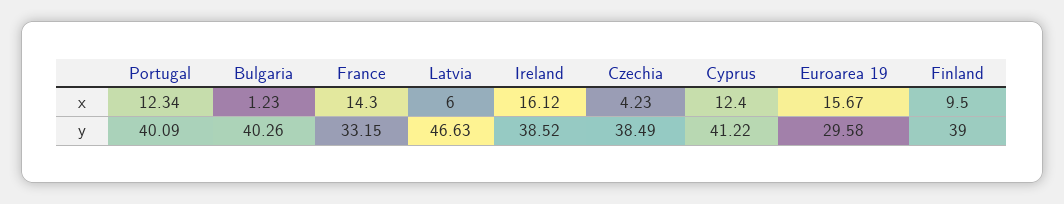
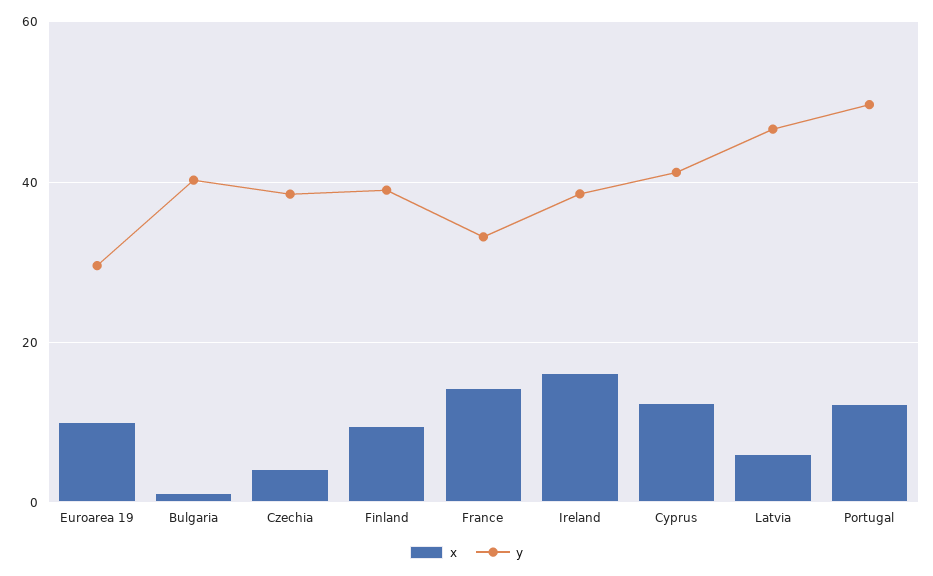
  {
    "x": {
      "Portugal": 12.34,
      "Bulgaria": 1.23,
      "France": 14.3,
      "Latvia": 6,
      "Ireland": 16.12,
      "Czechia": 4.23,
      "Cyprus": 12.4,
-     "Euroarea 19": 15.67,
+     "Euroarea 19": 10,
      "Finland": 9.5
    },
    "y": {
-     "Portugal": 40.09,
+     "Portugal": 50,
      "Bulgaria": 40.26,
      "France": 33.15,
      "Latvia": 46.63,
      "Ireland": 38.52,
      "Czechia": 38.49,
      "Cyprus": 41.22,
      "Euroarea 19": 29.58,
      "Finland": 39
    }
  }

